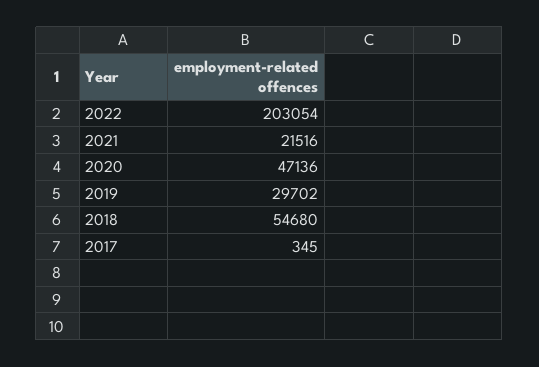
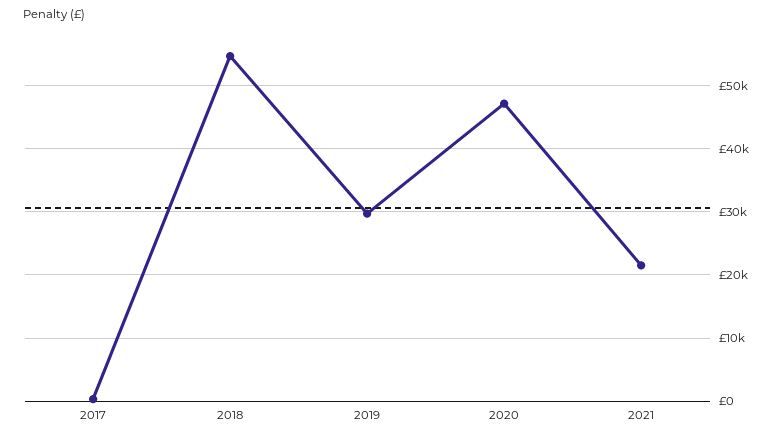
  {
-   "2022": 203054,
    "2021": 21516,
    "2020": 47136,
    "2019": 29702,
    "2018": 54680,
    "2017": 345
  }

